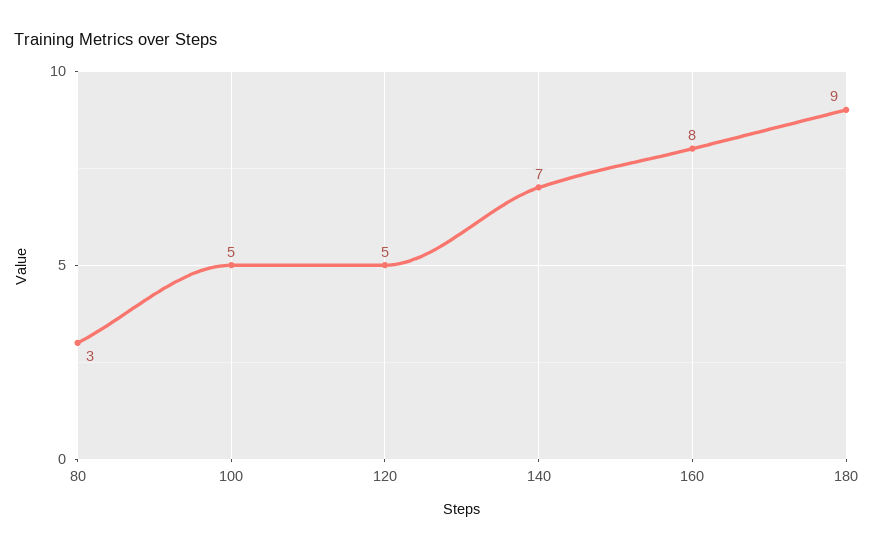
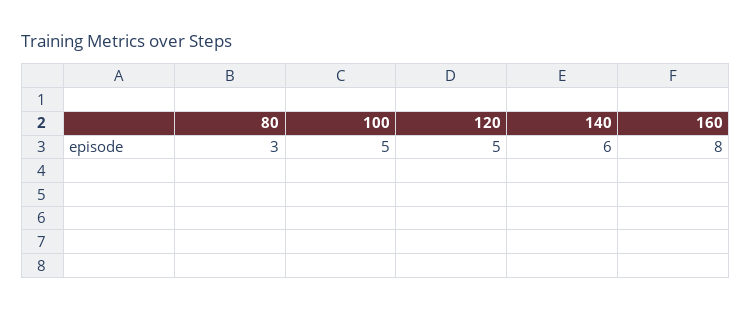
  {
    "80": 3,
    "100": 5,
    "120": 5,
-   "140": 7,
+   "140": 6,
-   "160": 8,
+   "160": 8
-   "180": 9
  }

